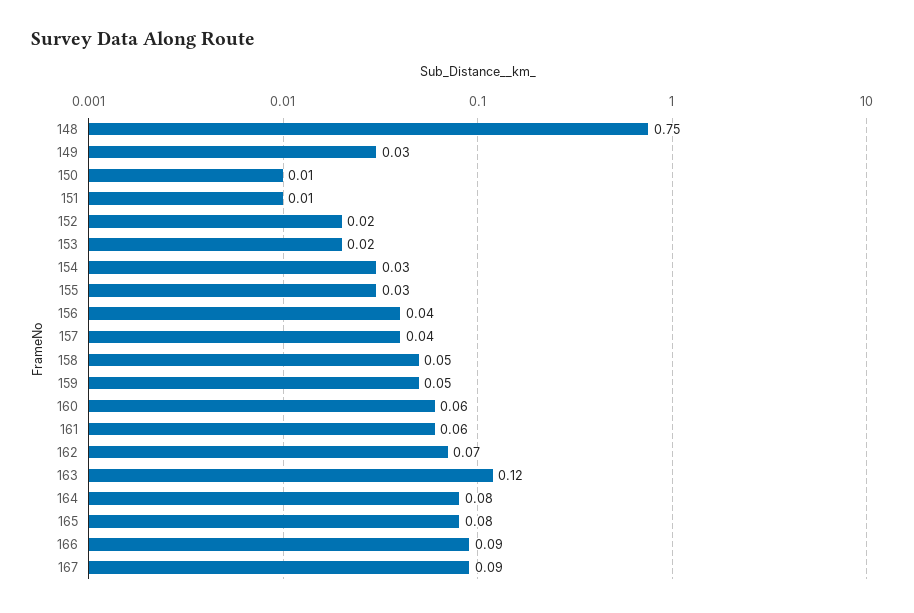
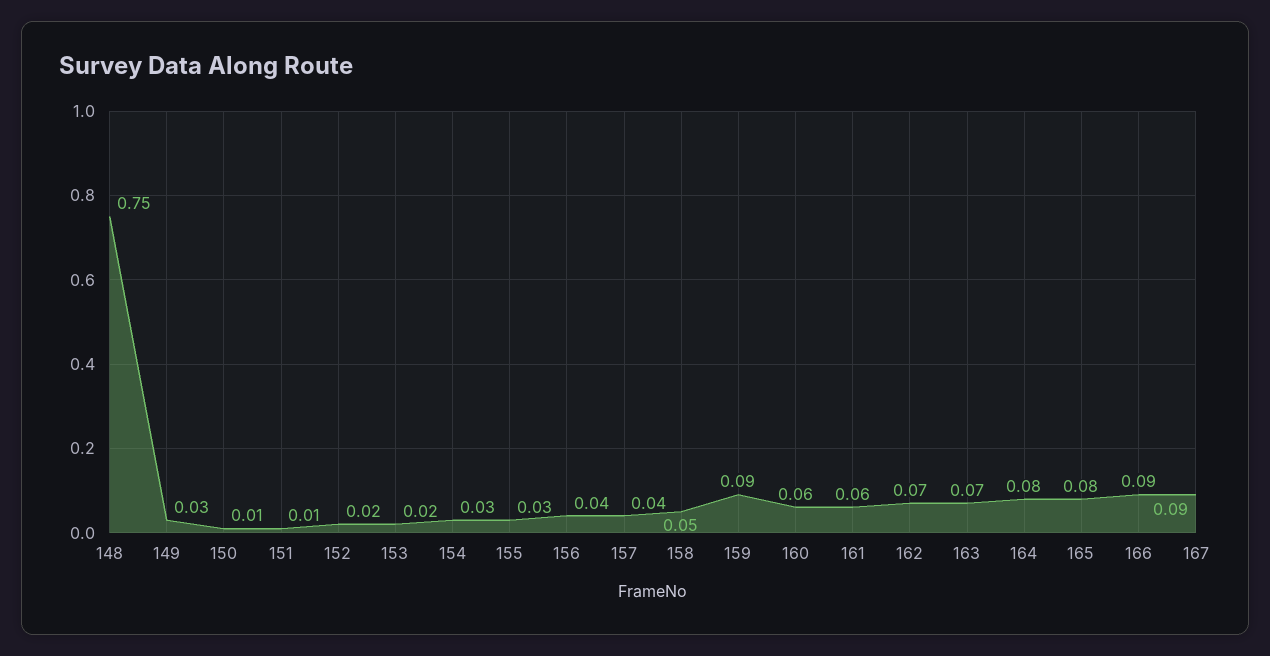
  {
    "148": 0.75,
    "149": 0.03,
    "150": 0.01,
    "151": 0.01,
    "152": 0.02,
    "153": 0.02,
    "154": 0.03,
    "155": 0.03,
    "156": 0.04,
    "157": 0.04,
    "158": 0.05,
-   "159": 0.05,
+   "159": 0.09,
    "160": 0.06,
    "161": 0.06,
    "162": 0.07,
-   "163": 0.12,
+   "163": 0.07,
    "164": 0.08,
    "165": 0.08,
    "166": 0.09,
    "167": 0.09
  }

